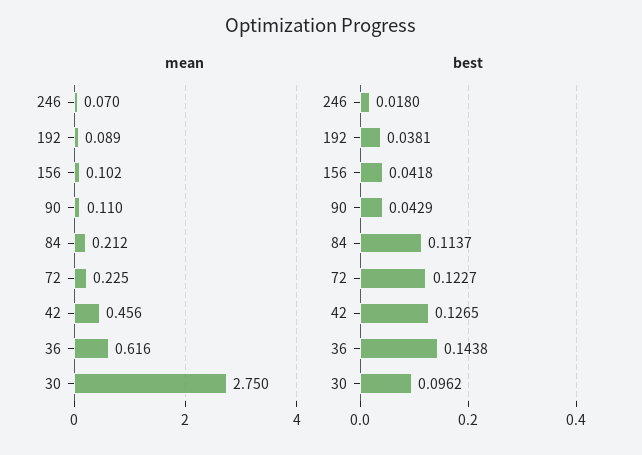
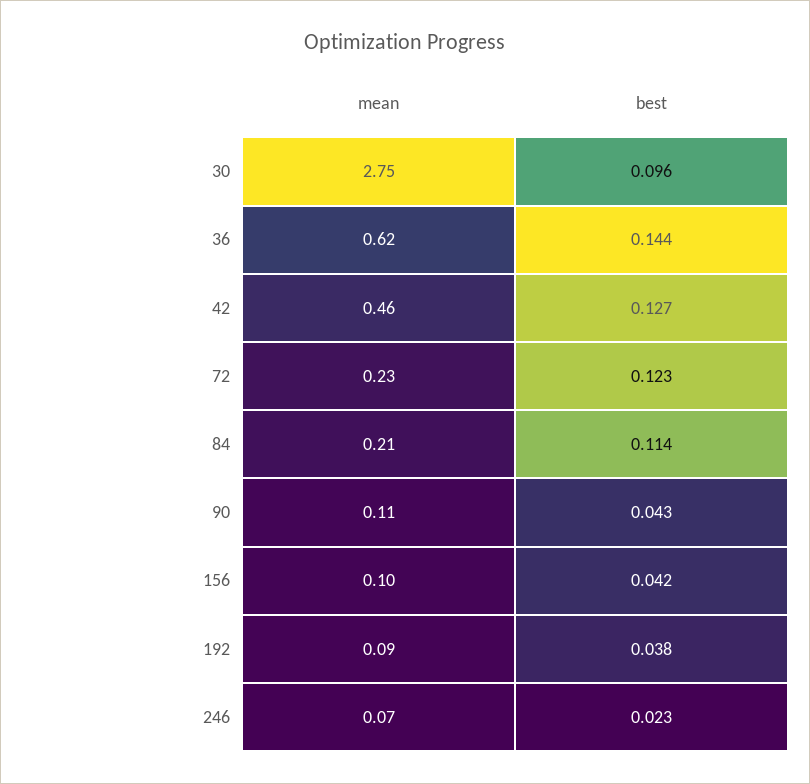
  {
    "mean": {
      "246": 0.07,
      "192": 0.089,
      "156": 0.102,
      "90": 0.11,
      "84": 0.212,
      "72": 0.225,
      "42": 0.456,
      "36": 0.616,
      "30": 2.75
    },
    "best": {
-     "246": 0.018,
+     "246": 0.023,
      "192": 0.0381,
      "156": 0.0418,
      "90": 0.0429,
      "84": 0.1137,
      "72": 0.1227,
      "42": 0.1265,
      "36": 0.1438,
      "30": 0.0962
    }
  }

